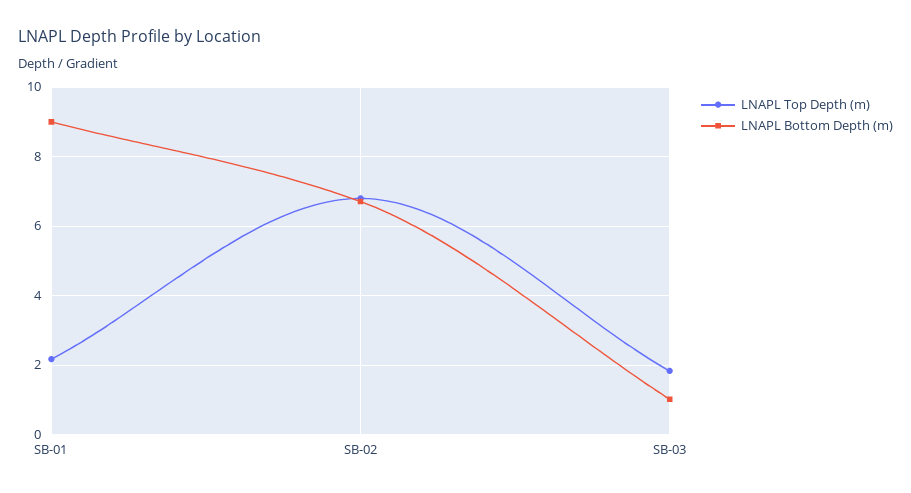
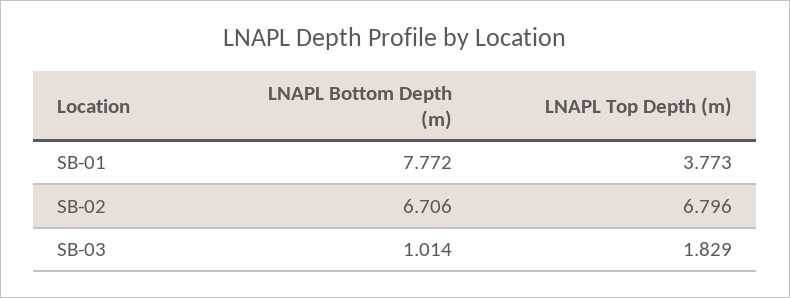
  {
    "LNAPL Top Depth (m)": {
-     "SB-01": 2.2,
+     "SB-01": 3.773,
      "SB-02": 6.796,
      "SB-03": 1.829
    },
    "LNAPL Bottom Depth (m)": {
-     "SB-01": 9,
+     "SB-01": 7.772,
      "SB-02": 6.706,
      "SB-03": 1.014
    }
  }

